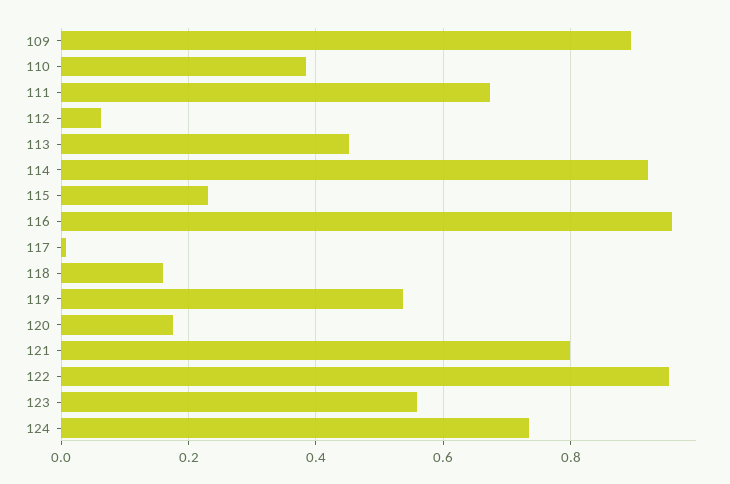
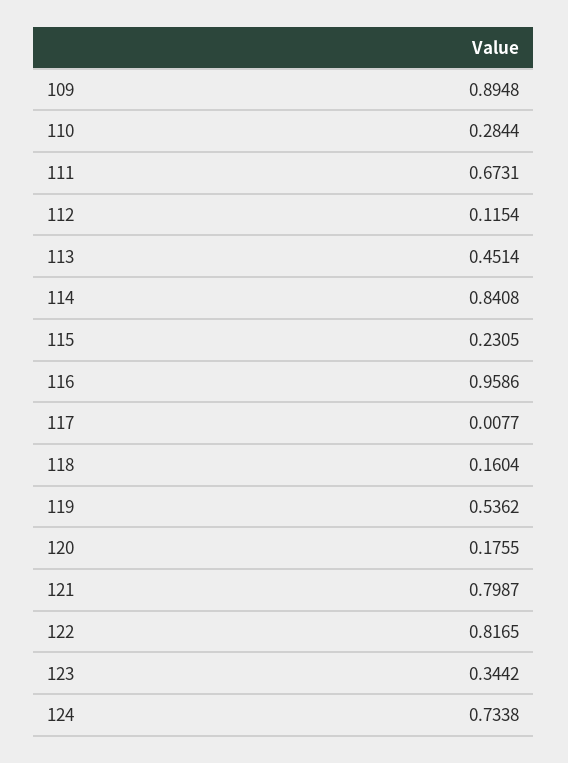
  {
    "109": 0.8948,
-   "110": 0.38,
+   "110": 0.2844,
    "111": 0.6731,
-   "112": 0.06,
+   "112": 0.1154,
    "113": 0.4514,
-   "114": 0.92,
+   "114": 0.8408,
    "115": 0.2305,
    "116": 0.9586,
    "117": 0.0077,
    "118": 0.1604,
    "119": 0.5362,
    "120": 0.1755,
    "121": 0.7987,
-   "122": 0.96,
+   "122": 0.8165,
-   "123": 0.56,
+   "123": 0.3442,
    "124": 0.7338
  }

